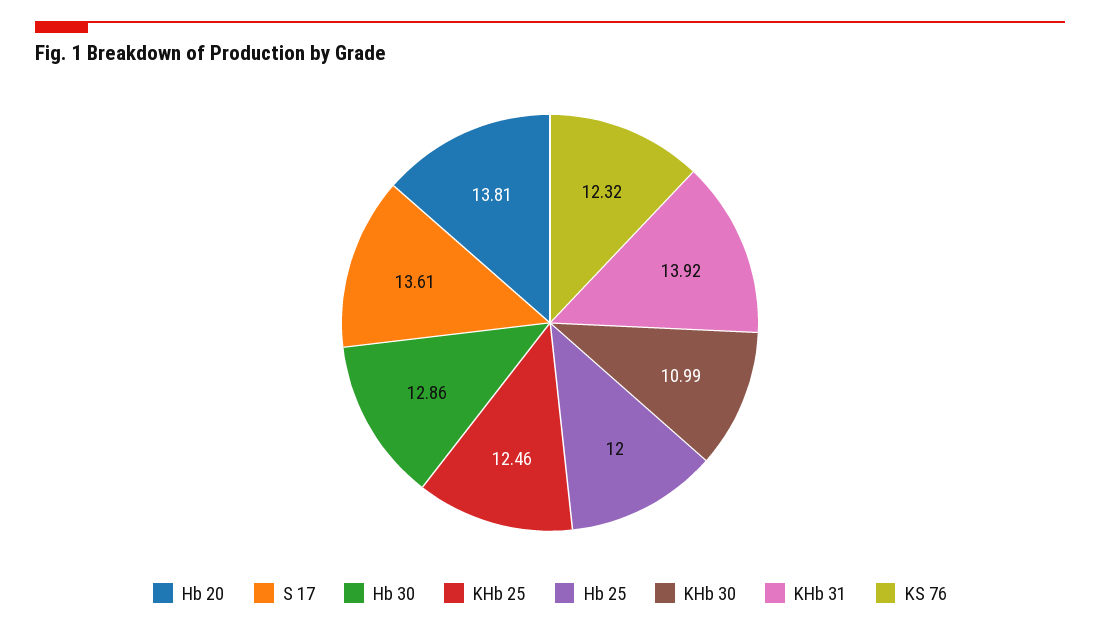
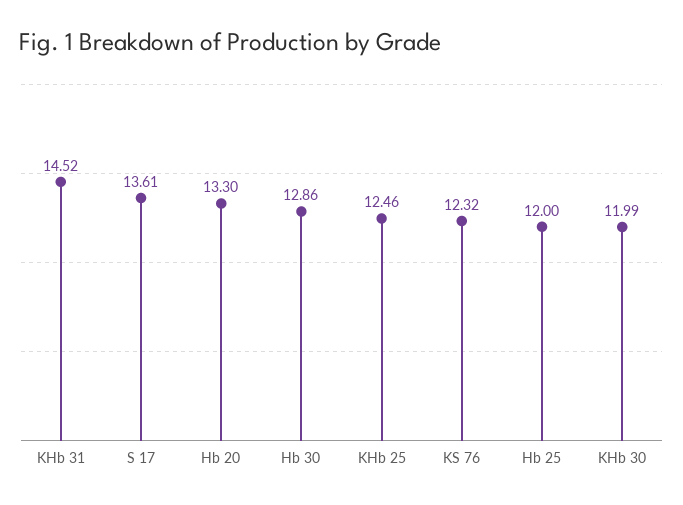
  {
-   "Hb 20": 13.81,
+   "Hb 20": 13.3,
    "S 17": 13.61,
    "Hb 30": 12.86,
    "KHb 25": 12.46,
    "Hb 25": 12,
-   "KHb 30": 10.99,
+   "KHb 30": 11.99,
-   "KHb 31": 13.92,
+   "KHb 31": 14.52,
    "KS 76": 12.32
  }

